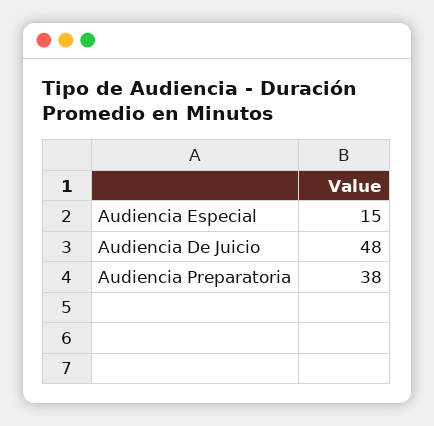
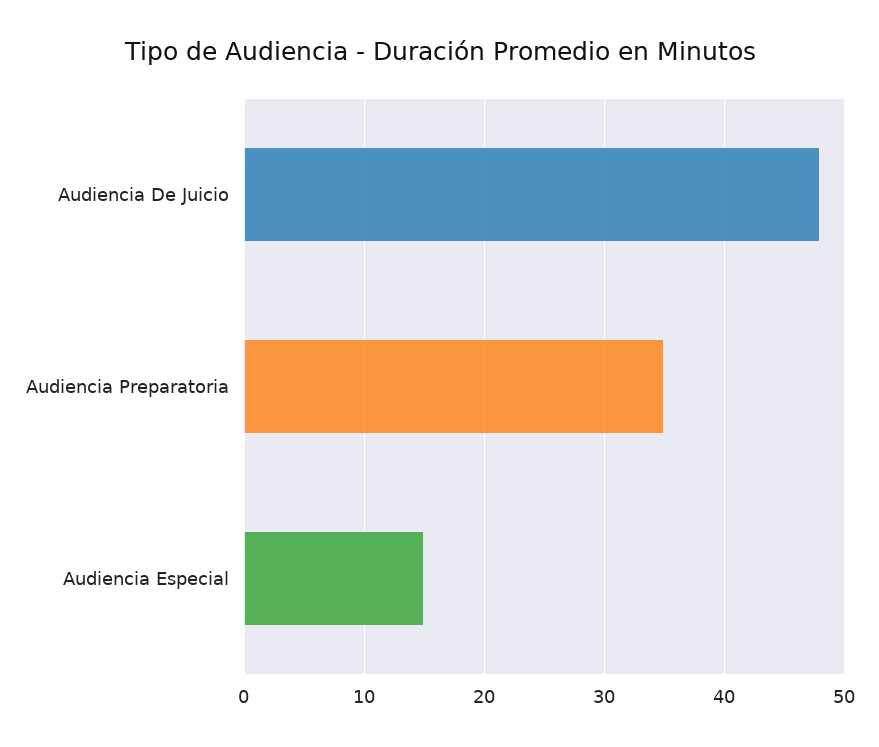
  {
    "Audiencia Especial": 15,
    "Audiencia De Juicio": 48,
-   "Audiencia Preparatoria": 38
+   "Audiencia Preparatoria": 35
  }

